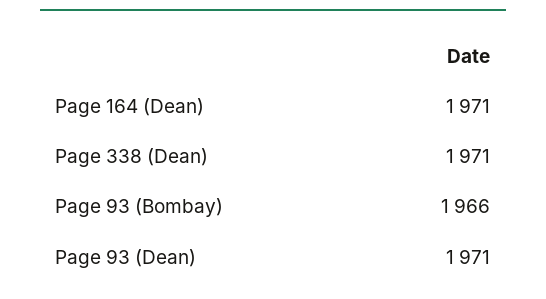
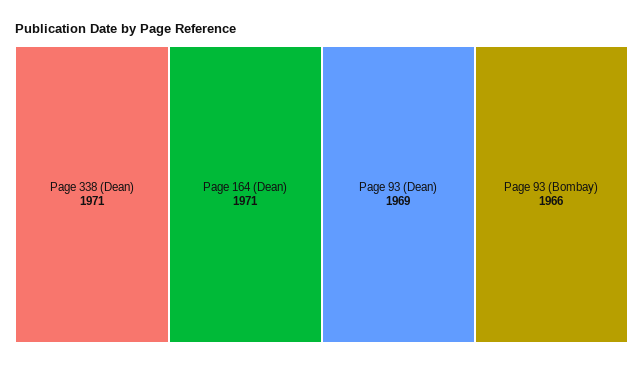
  {
    "Page 164 (Dean)": 1971,
    "Page 338 (Dean)": 1971,
    "Page 93 (Bombay)": 1966,
-   "Page 93 (Dean)": 1971
+   "Page 93 (Dean)": 1969
  }

